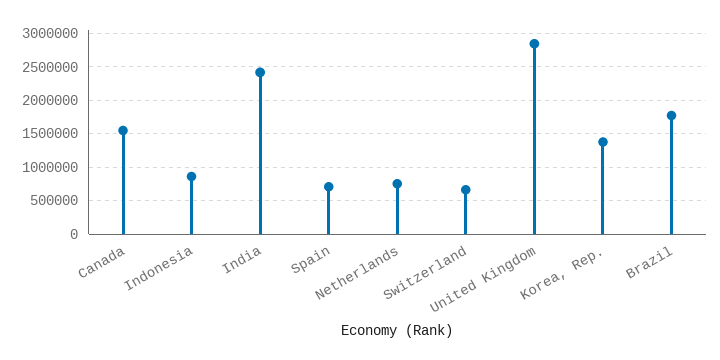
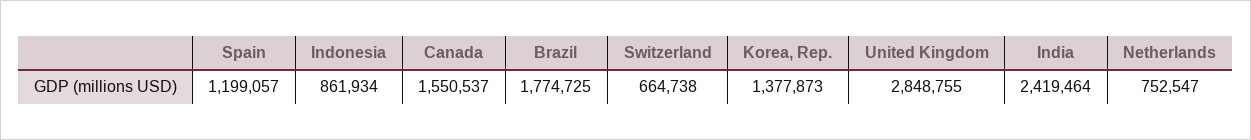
  {
    "Canada": 1550537,
    "Indonesia": 861934,
    "India": 2419464,
-   "Spain": 700000,
+   "Spain": 1199057,
    "Netherlands": 752547,
    "Switzerland": 664738,
    "United Kingdom": 2848755,
    "Korea, Rep.": 1377873,
    "Brazil": 1774725
  }

